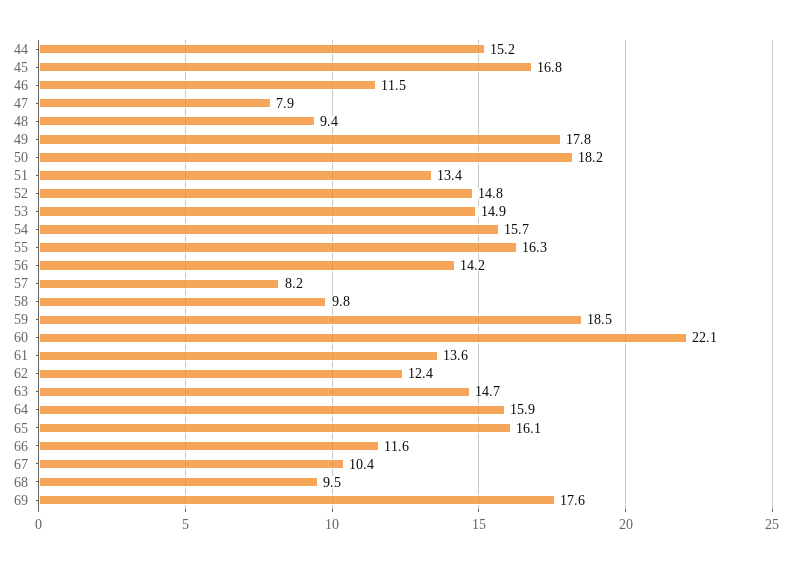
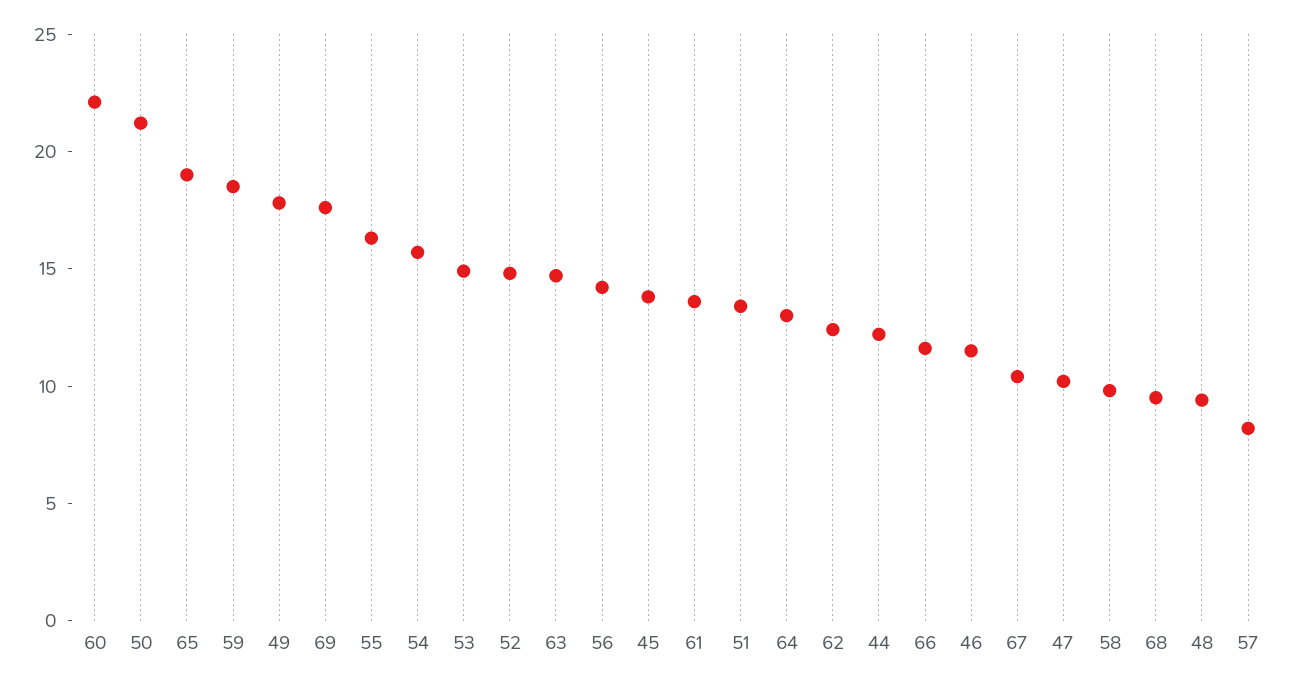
  {
-   "44": 15.2,
+   "44": 12,
-   "45": 16.8,
+   "45": 14,
    "46": 11.5,
-   "47": 7.9,
+   "47": 10,
    "48": 9.4,
    "49": 17.8,
-   "50": 18.2,
+   "50": 21,
    "51": 13.4,
    "52": 14.8,
    "53": 14.9,
    "54": 15.7,
    "55": 16.3,
    "56": 14.2,
    "57": 8.2,
    "58": 9.8,
    "59": 18.5,
    "60": 22.1,
    "61": 13.6,
    "62": 12.4,
    "63": 14.7,
-   "64": 15.9,
+   "64": 13,
-   "65": 16.1,
+   "65": 19,
    "66": 11.6,
    "67": 10.4,
    "68": 9.5,
    "69": 17.6
  }

